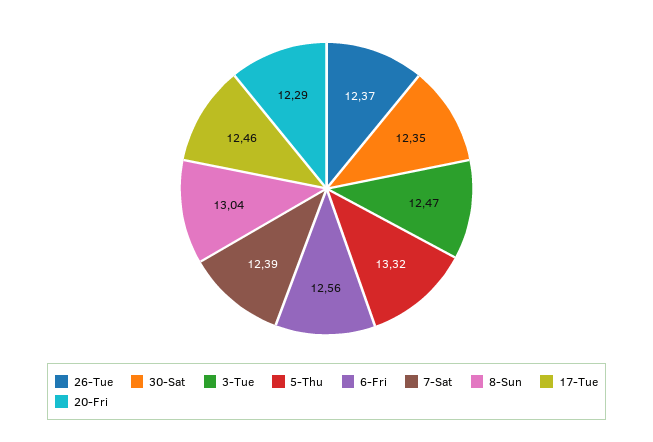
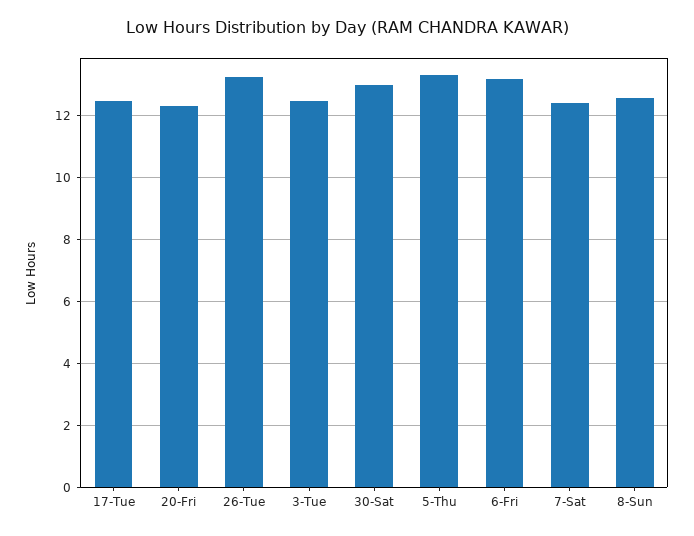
  {
-   "26-Tue": 12.37,
+   "26-Tue": 13.2,
-   "30-Sat": 12.35,
+   "30-Sat": 13,
    "3-Tue": 12.47,
    "5-Thu": 13.32,
-   "6-Fri": 12.56,
+   "6-Fri": 13.2,
    "7-Sat": 12.39,
-   "8-Sun": 13.04,
+   "8-Sun": 12.6,
    "17-Tue": 12.46,
    "20-Fri": 12.29
  }

